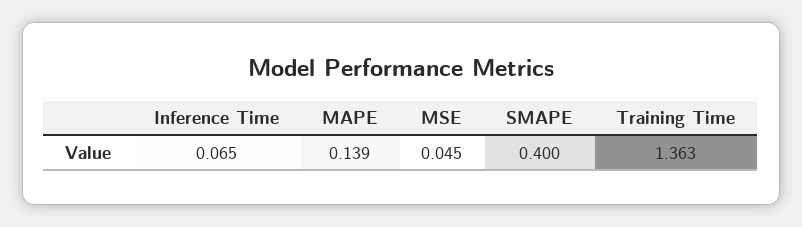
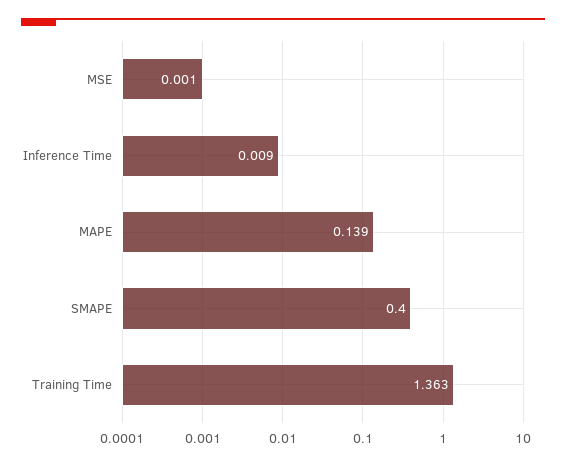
  {
-   "Inference Time": 0.065,
+   "Inference Time": 0.009,
    "MAPE": 0.139,
-   "MSE": 0.045,
+   "MSE": 0.001,
    "SMAPE": 0.4,
    "Training Time": 1.363
  }

